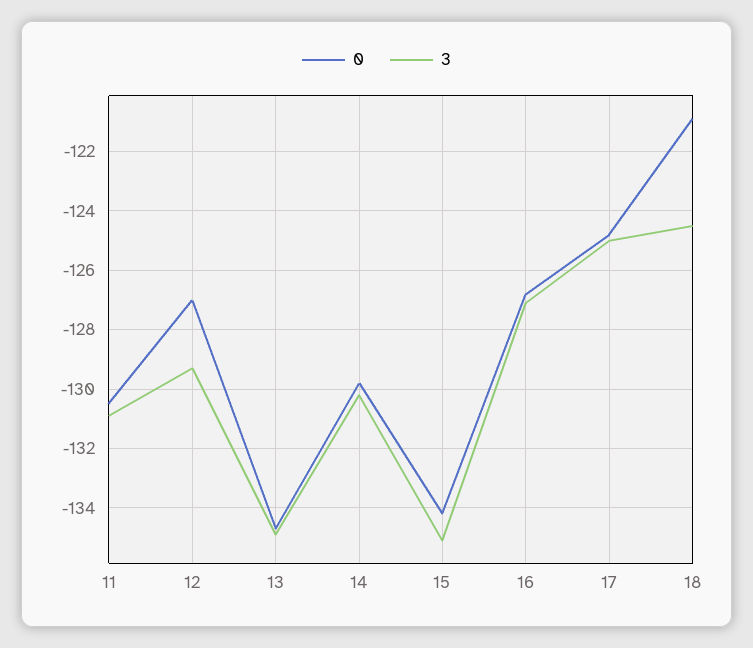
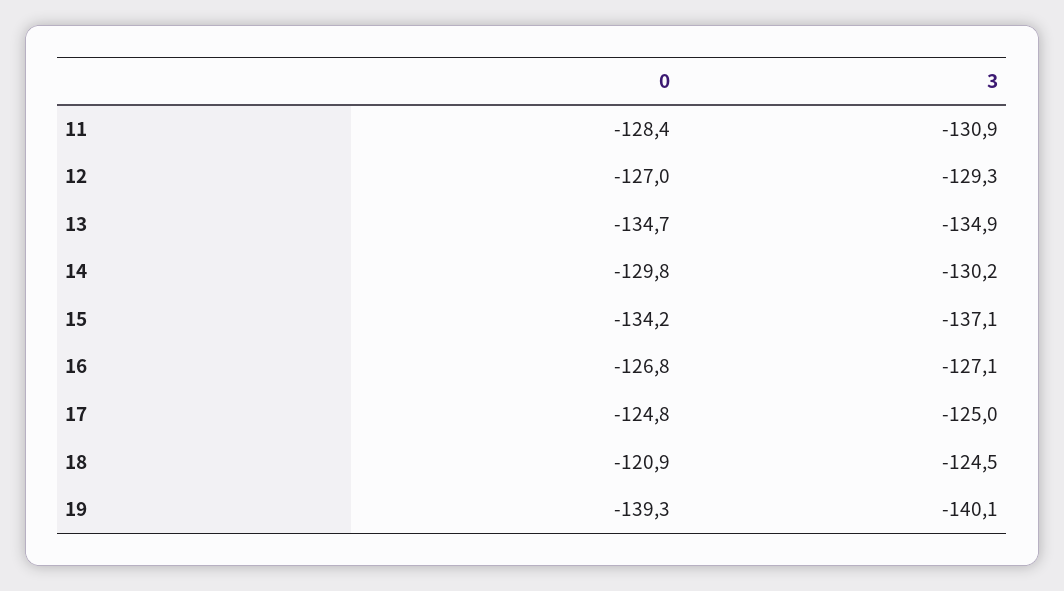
  {
    "0": {
-     "11": -130.5,
+     "11": -128.4,
      "12": -127,
      "13": -134.7,
      "14": -129.8,
      "15": -134.2,
      "16": -126.8,
      "17": -124.8,
-     "18": -120.9
+     "18": -120.9,
+     "19": -139.3
    },
    "3": {
      "11": -130.9,
      "12": -129.3,
      "13": -134.9,
      "14": -130.2,
-     "15": -135,
+     "15": -137.1,
      "16": -127.1,
      "17": -125,
-     "18": -124.5
+     "18": -124.5,
+     "19": -140.1
    }
  }

